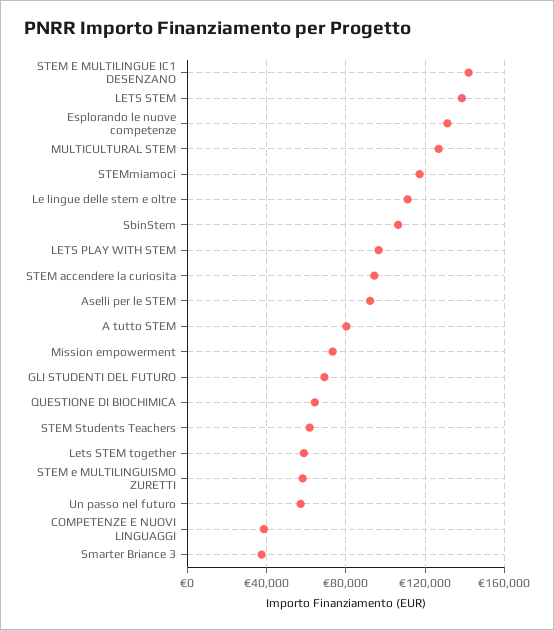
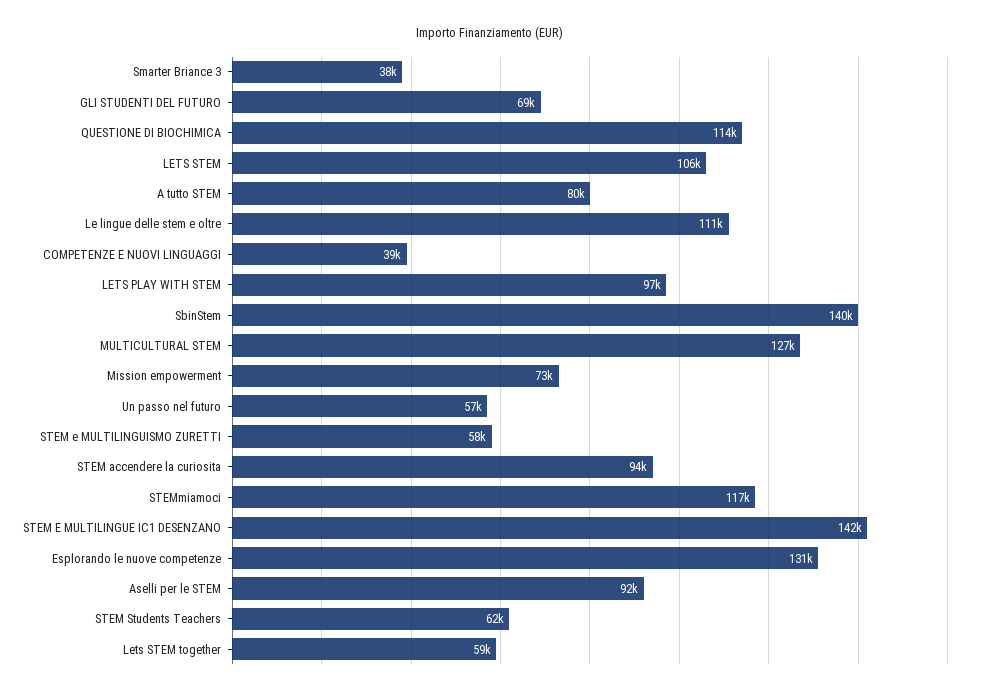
  {
    "STEM E MULTILINGUE IC1 DESENZANO": 142000,
-   "LETS STEM": 140000,
+   "LETS STEM": 106000,
    "Esplorando le nuove competenze": 131000,
    "MULTICULTURAL STEM": 127000,
    "STEMmiamoci": 117000,
    "Le lingue delle stem e oltre": 111000,
-   "SbinStem": 105000,
+   "SbinStem": 140000,
    "LETS PLAY WITH STEM": 97000,
    "STEM accendere la curiosita": 94000,
    "Aselli per le STEM": 92000,
    "A tutto STEM": 80000,
    "Mission empowerment": 73000,
    "GLI STUDENTI DEL FUTURO": 69000,
-   "QUESTIONE DI BIOCHIMICA": 65000,
+   "QUESTIONE DI BIOCHIMICA": 114000,
    "STEM Students Teachers": 62000,
    "Lets STEM together": 59000,
    "STEM e MULTILINGUISMO ZURETTI": 58000,
    "Un passo nel futuro": 57000,
    "COMPETENZE E NUOVI LINGUAGGI": 39000,
    "Smarter Briance 3": 38000
  }

